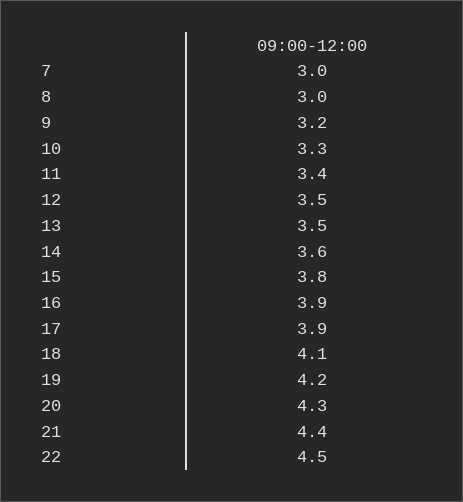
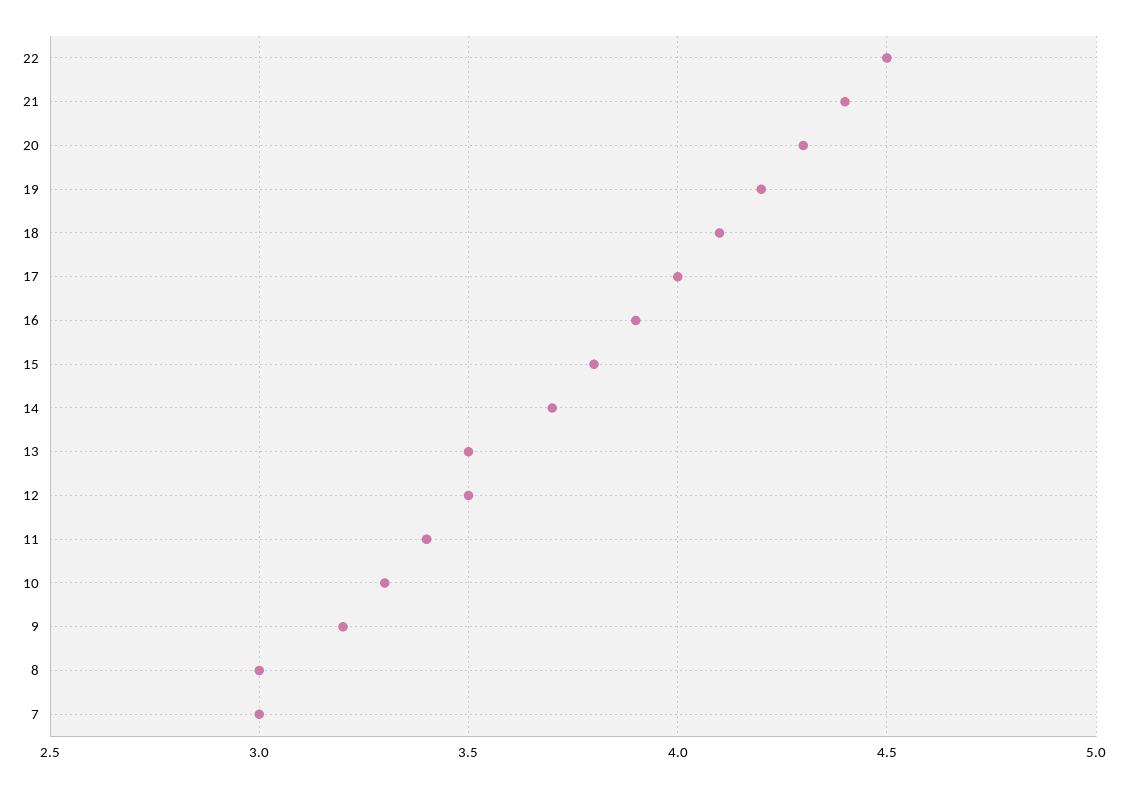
  {
    "7": 3,
    "8": 3,
    "9": 3.2,
    "10": 3.3,
    "11": 3.4,
    "12": 3.5,
    "13": 3.5,
-   "14": 3.6,
+   "14": 3.7,
    "15": 3.8,
    "16": 3.9,
-   "17": 3.9,
+   "17": 4,
    "18": 4.1,
    "19": 4.2,
    "20": 4.3,
    "21": 4.4,
    "22": 4.5
  }

